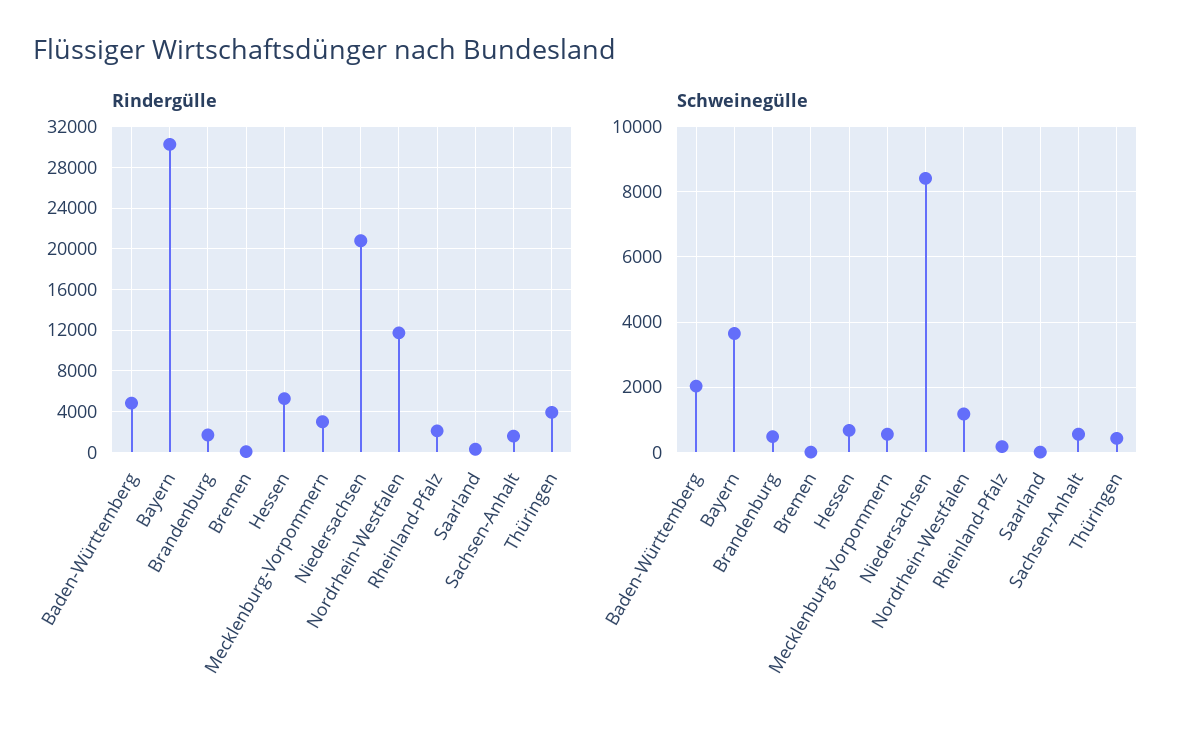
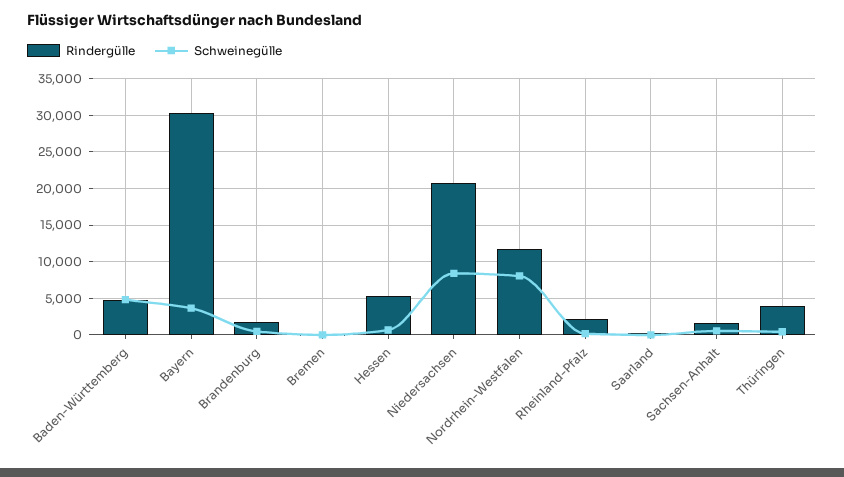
  {
    "Rindergülle": {
      "Baden-Württemberg": 5000,
      "Bayern": 30000,
      "Brandenburg": 2000,
      "Bremen": 0,
      "Hessen": 5000,
-     "Mecklenburg-Vorpommern": 3000,
      "Niedersachsen": 21000,
      "Nordrhein-Westfalen": 12000,
      "Rheinland-Pfalz": 2000,
      "Saarland": 0,
      "Sachsen-Anhalt": 2000,
      "Thüringen": 4000
    },
    "Schweinegülle": {
-     "Baden-Württemberg": 2000,
+     "Baden-Württemberg": 5000,
      "Bayern": 3600,
      "Brandenburg": 400,
      "Bremen": 0,
      "Hessen": 600,
-     "Mecklenburg-Vorpommern": 600,
      "Niedersachsen": 8400,
-     "Nordrhein-Westfalen": 1200,
+     "Nordrhein-Westfalen": 8000,
      "Rheinland-Pfalz": 200,
      "Saarland": 0,
      "Sachsen-Anhalt": 600,
      "Thüringen": 400
    }
  }

